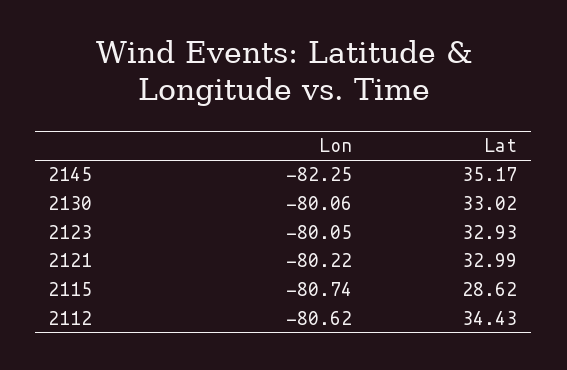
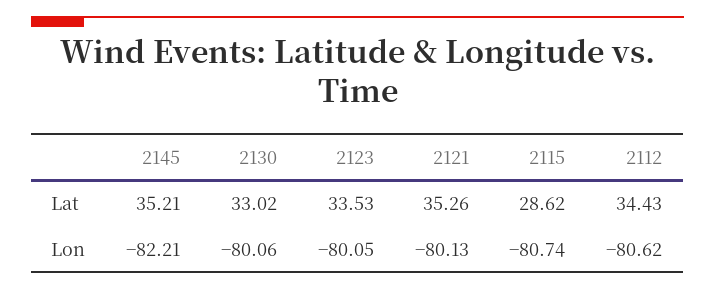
  {
    "Lon": {
-     "2145": -82.25,
+     "2145": -82.21,
      "2130": -80.06,
      "2123": -80.05,
-     "2121": -80.22,
+     "2121": -80.13,
      "2115": -80.74,
      "2112": -80.62
    },
    "Lat": {
-     "2145": 35.17,
+     "2145": 35.21,
      "2130": 33.02,
-     "2123": 32.93,
+     "2123": 33.53,
-     "2121": 32.99,
+     "2121": 35.26,
      "2115": 28.62,
      "2112": 34.43
    }
  }

